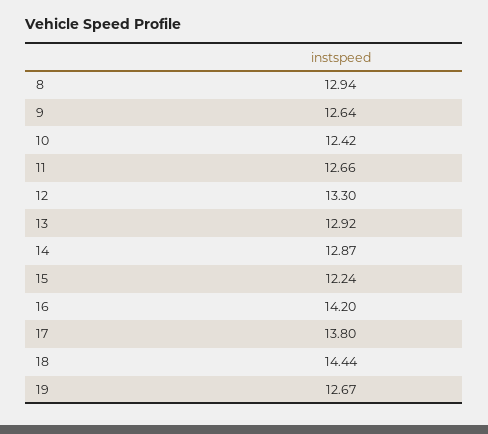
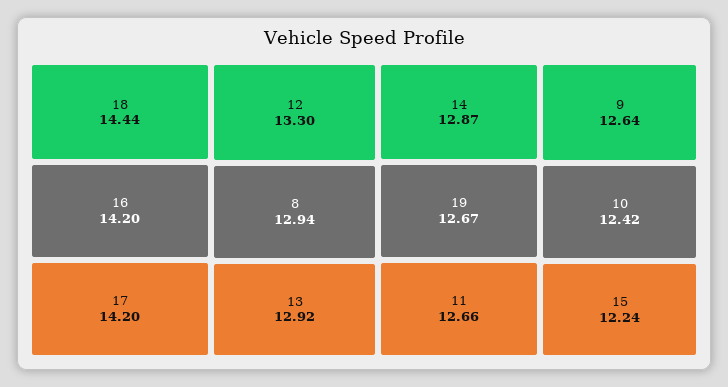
  {
    "8": 12.94,
    "9": 12.64,
    "10": 12.42,
    "11": 12.66,
    "12": 13.3,
    "13": 12.92,
    "14": 12.87,
    "15": 12.24,
    "16": 14.2,
-   "17": 13.8,
+   "17": 14.2,
    "18": 14.44,
    "19": 12.67
  }

